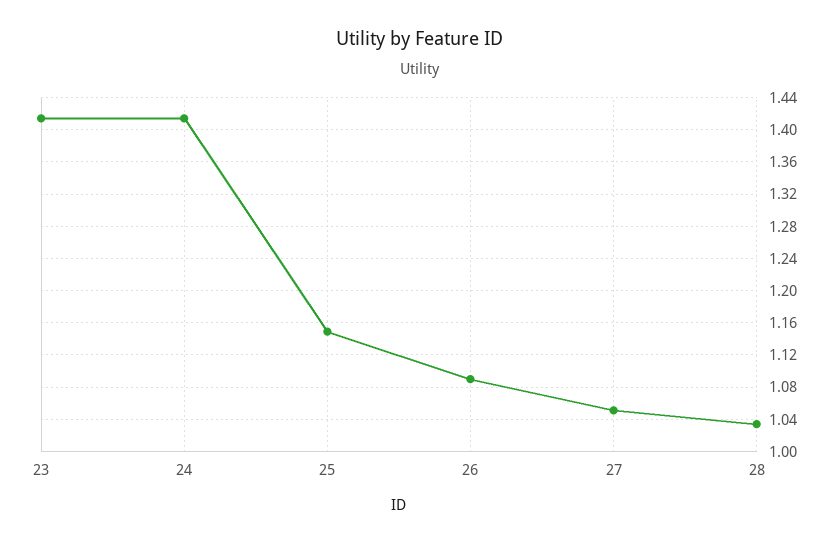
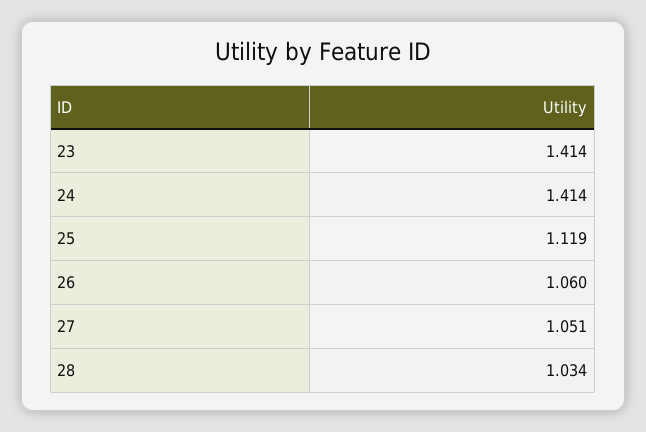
  {
    "23": 1.414,
    "24": 1.414,
-   "25": 1.15,
+   "25": 1.119,
-   "26": 1.09,
+   "26": 1.06,
    "27": 1.051,
    "28": 1.034
  }

